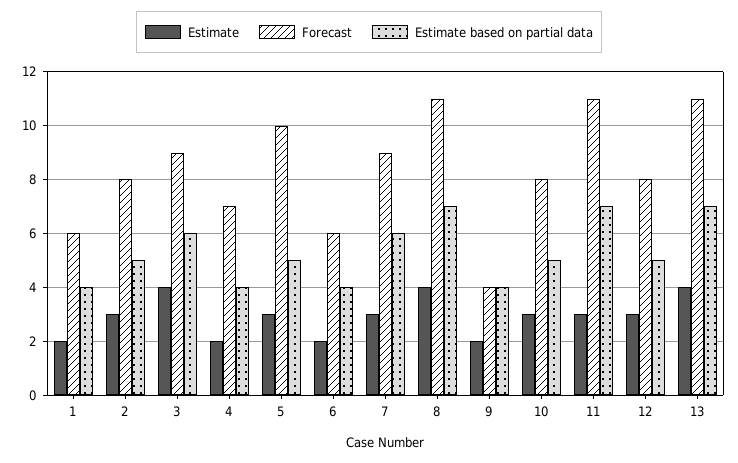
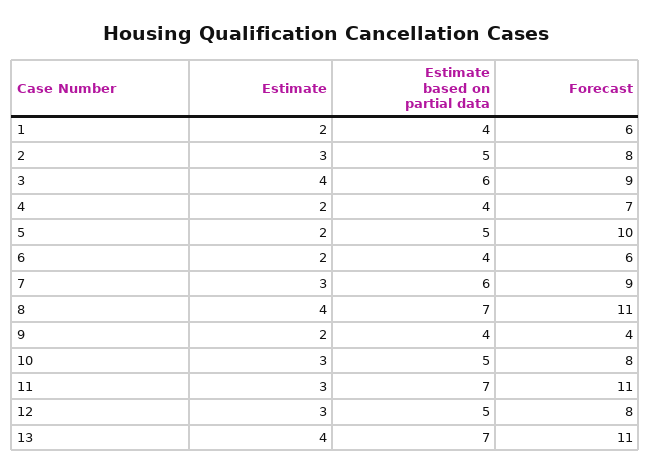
  {
    "Estimate": {
      "1": 2,
      "2": 3,
      "3": 4,
      "4": 2,
-     "5": 3,
+     "5": 2,
      "6": 2,
      "7": 3,
      "8": 4,
      "9": 2,
      "10": 3,
      "11": 3,
      "12": 3,
      "13": 4
    },
    "Forecast": {
      "1": 6,
      "2": 8,
      "3": 9,
      "4": 7,
      "5": 10,
      "6": 6,
      "7": 9,
      "8": 11,
      "9": 4,
      "10": 8,
      "11": 11,
      "12": 8,
      "13": 11
    },
    "Estimate based on partial data": {
      "1": 4,
      "2": 5,
      "3": 6,
      "4": 4,
      "5": 5,
      "6": 4,
      "7": 6,
      "8": 7,
      "9": 4,
      "10": 5,
      "11": 7,
      "12": 5,
      "13": 7
    }
  }

